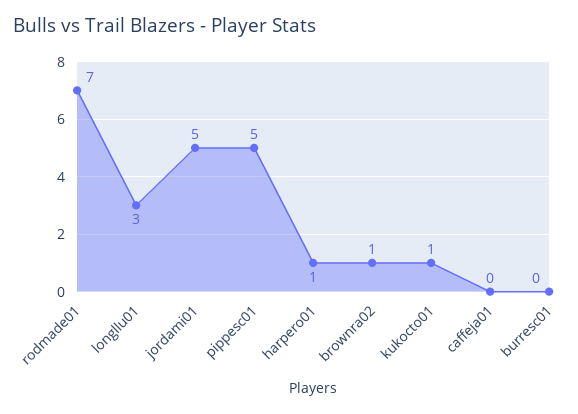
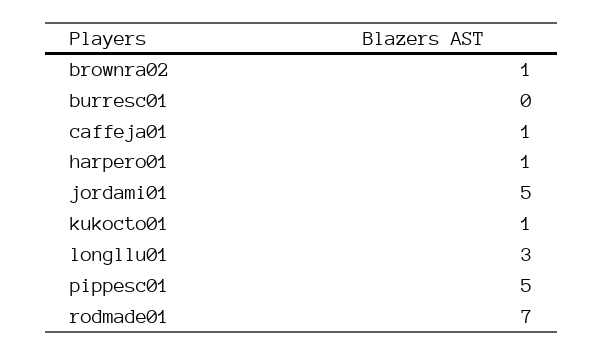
  {
    "rodmade01": 7,
    "longllu01": 3,
    "jordami01": 5,
    "pippesc01": 5,
    "harpero01": 1,
    "brownra02": 1,
    "kukocto01": 1,
-   "caffeja01": 0,
+   "caffeja01": 1,
    "burresc01": 0
  }

